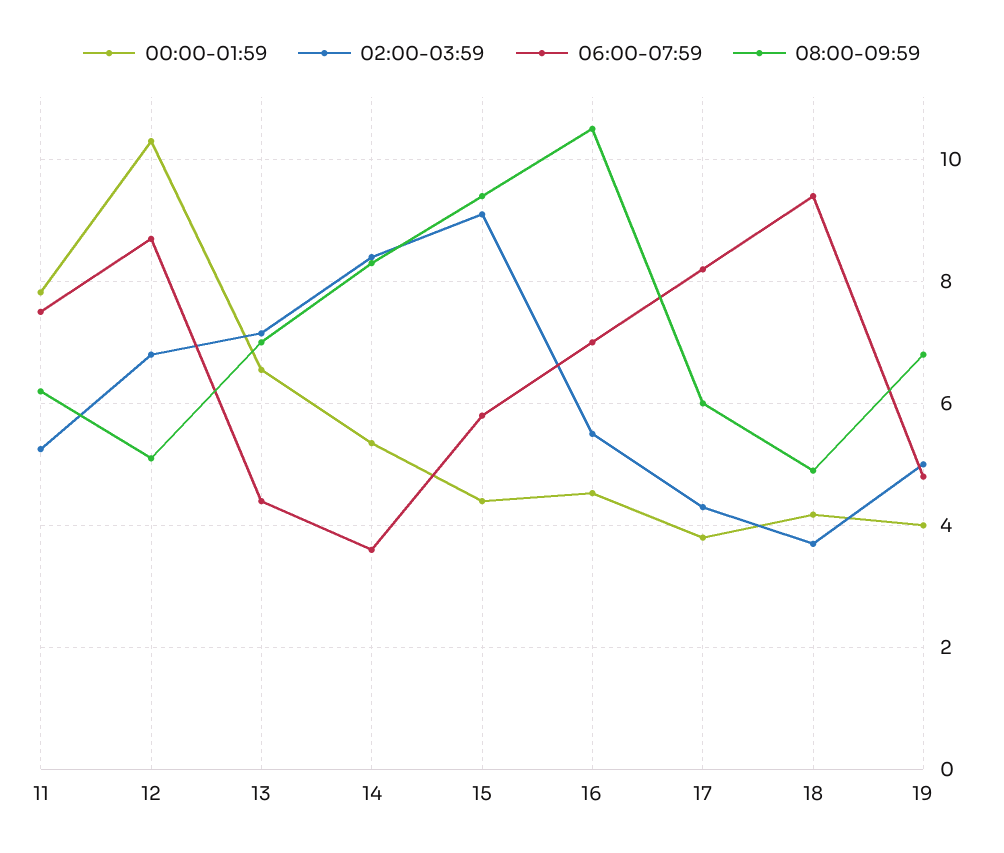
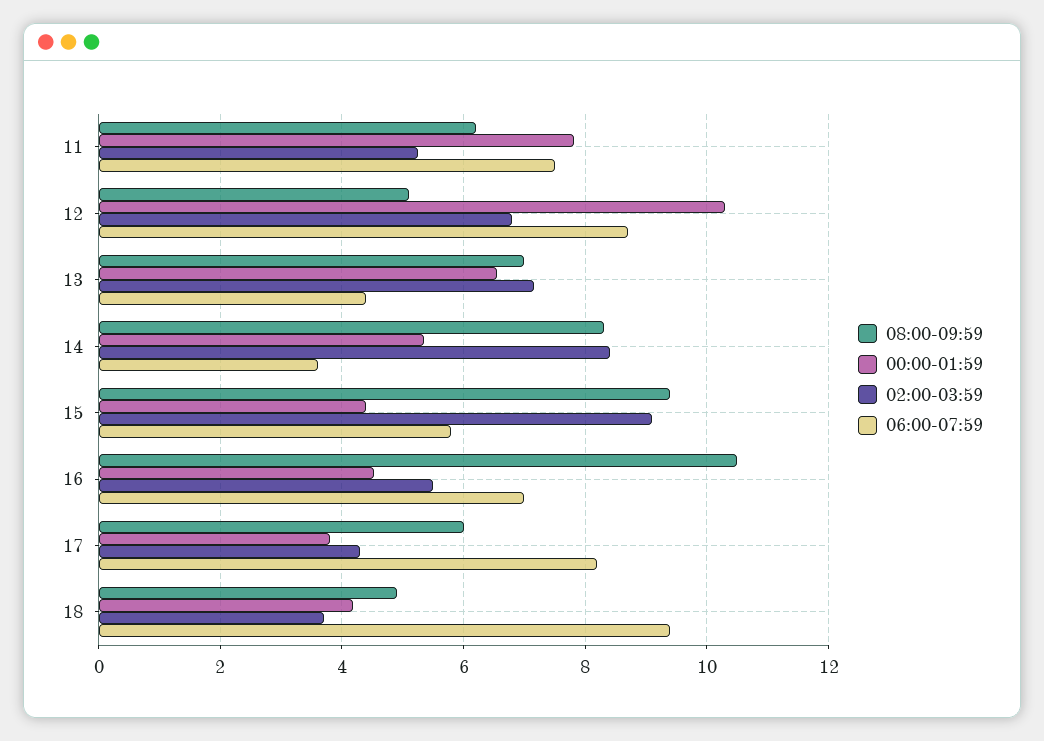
  {
    "00:00-01:59": {
      "11": 7.8,
      "12": 10.4,
      "13": 6.6,
      "14": 5.4,
      "15": 4.4,
      "16": 4.6,
      "17": 3.8,
-     "18": 4.2,
+     "18": 4.2
-     "19": 4
    },
    "02:00-03:59": {
      "11": 5.2,
      "12": 6.8,
      "13": 7.2,
      "14": 8.4,
      "15": 9.2,
      "16": 5.6,
      "17": 4.4,
-     "18": 3.8,
+     "18": 3.8
-     "19": 5
    },
    "06:00-07:59": {
      "11": 7.6,
      "12": 8.8,
      "13": 4.4,
      "14": 3.6,
      "15": 5.8,
      "16": 7,
      "17": 8.2,
-     "18": 9.4,
+     "18": 9.4
-     "19": 4.8
    },
    "08:00-09:59": {
      "11": 6.2,
      "12": 5.2,
      "13": 7,
      "14": 8.4,
      "15": 9.4,
      "16": 10.6,
      "17": 6,
-     "18": 5,
+     "18": 5
-     "19": 6.8
    }
  }

